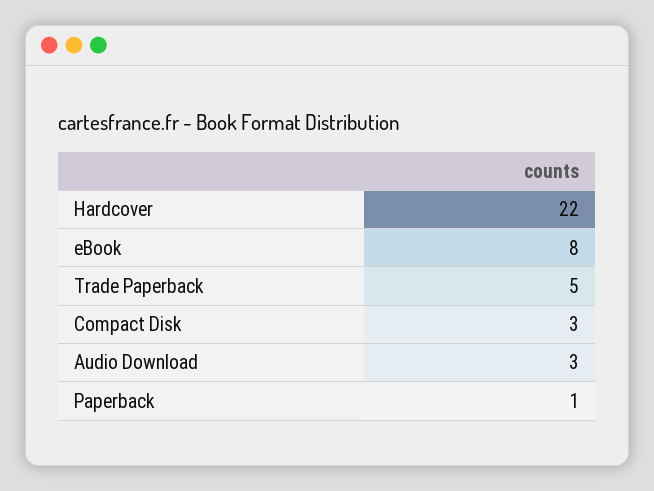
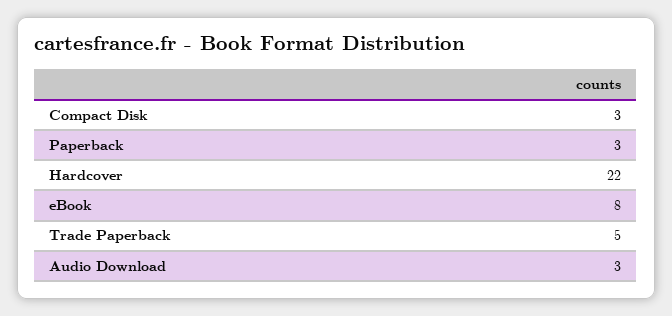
  {
    "Hardcover": 22,
    "eBook": 8,
    "Trade Paperback": 5,
    "Compact Disk": 3,
    "Audio Download": 3,
-   "Paperback": 1
+   "Paperback": 3
  }

